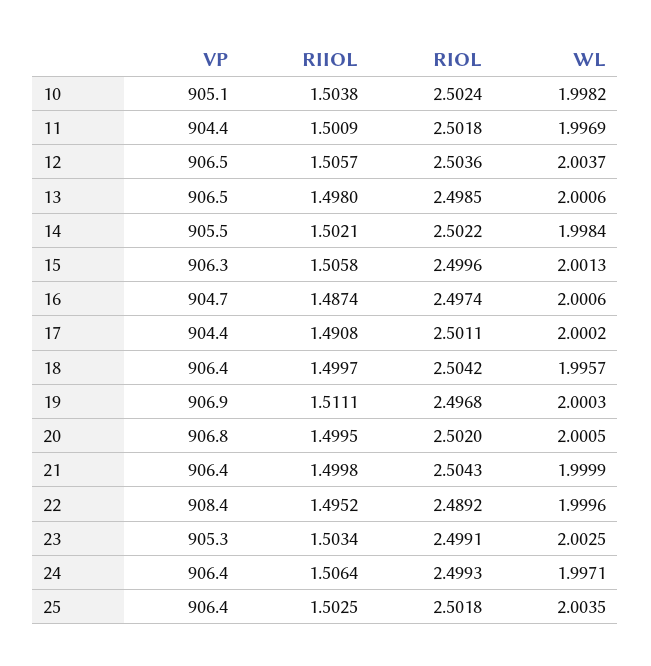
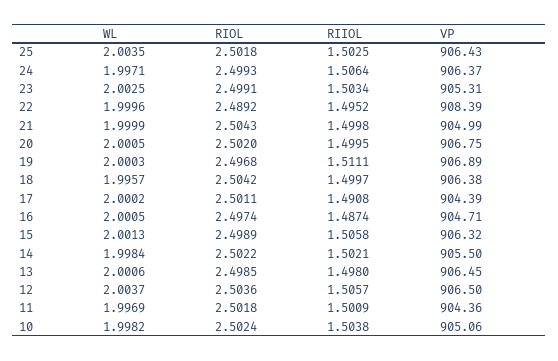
  {
    "VP": {
      "10": 905.06,
      "11": 904.36,
      "12": 906.5,
      "13": 906.45,
      "14": 905.5,
      "15": 906.32,
      "16": 904.71,
      "17": 904.39,
      "18": 906.38,
      "19": 906.89,
      "20": 906.75,
-     "21": 906.4,
+     "21": 904.99,
      "22": 908.39,
      "23": 905.31,
      "24": 906.37,
      "25": 906.43
    },
    "RIIOL": {
      "10": 1.5038,
      "11": 1.5009,
      "12": 1.5057,
      "13": 1.498,
      "14": 1.5021,
      "15": 1.5058,
      "16": 1.4874,
      "17": 1.4908,
      "18": 1.4997,
      "19": 1.5111,
      "20": 1.4995,
      "21": 1.4998,
      "22": 1.4952,
      "23": 1.5034,
      "24": 1.5064,
      "25": 1.5025
    },
    "RIOL": {
      "10": 2.5024,
      "11": 2.5018,
      "12": 2.5036,
      "13": 2.4985,
      "14": 2.5022,
-     "15": 2.4996,
+     "15": 2.4989,
      "16": 2.4974,
      "17": 2.5011,
      "18": 2.5042,
      "19": 2.4968,
      "20": 2.502,
      "21": 2.5043,
      "22": 2.4892,
      "23": 2.4991,
      "24": 2.4993,
      "25": 2.5018
    },
    "WL": {
      "10": 1.9982,
      "11": 1.9969,
      "12": 2.0037,
      "13": 2.0006,
      "14": 1.9984,
      "15": 2.0013,
-     "16": 2.0006,
+     "16": 2.0005,
      "17": 2.0002,
      "18": 1.9957,
      "19": 2.0003,
      "20": 2.0005,
      "21": 1.9999,
      "22": 1.9996,
      "23": 2.0025,
      "24": 1.9971,
      "25": 2.0035
    }
  }

